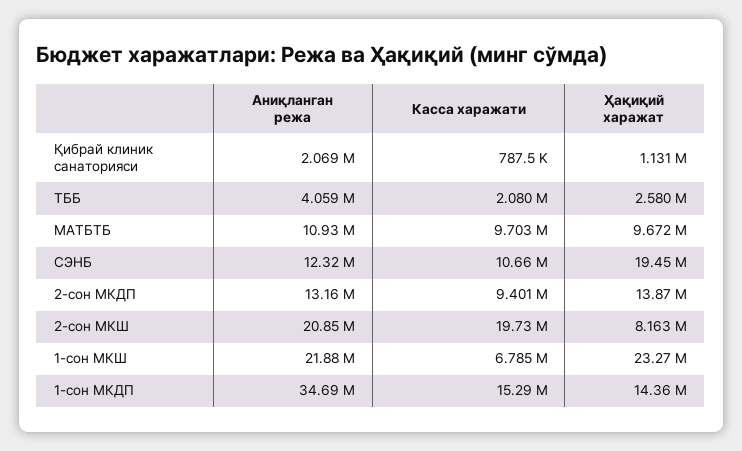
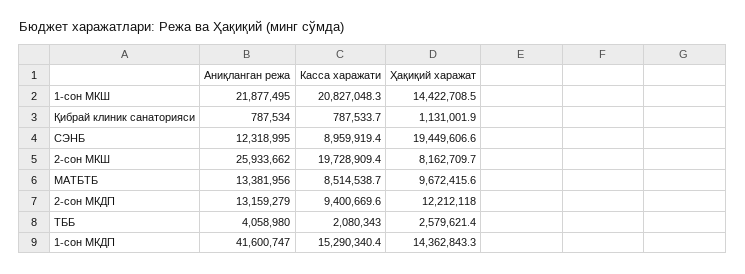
  {
    "Аниқланган режа": {
-     "Қибрай клиник санаторияси": 2069000,
+     "Қибрай клиник санаторияси": 787534,
      "ТББ": 4058980,
-     "МАТБТБ": 10930000,
+     "МАТБТБ": 13381956,
      "СЭНБ": 12318995,
      "2-сон МКДП": 13159279,
-     "2-сон МКШ": 20850000,
+     "2-сон МКШ": 25933662,
      "1-сон МКШ": 21877495,
-     "1-сон МКДП": 34690000
+     "1-сон МКДП": 41600747
    },
    "Касса харажати": {
      "Қибрай клиник санаторияси": 787533.7,
      "ТББ": 2080343,
-     "МАТБТБ": 9703000,
+     "МАТБТБ": 8514538.7,
-     "СЭНБ": 10660000,
+     "СЭНБ": 8959919.4,
      "2-сон МКДП": 9400669.6,
      "2-сон МКШ": 19728909.4,
-     "1-сон МКШ": 6785000,
+     "1-сон МКШ": 20827048.3,
      "1-сон МКДП": 15290340.4
    },
    "Ҳақиқий харажат": {
      "Қибрай клиник санаторияси": 1131001.9,
      "ТББ": 2579621.4,
      "МАТБТБ": 9672415.6,
      "СЭНБ": 19449606.6,
-     "2-сон МКДП": 13870000,
+     "2-сон МКДП": 12212118,
      "2-сон МКШ": 8162709.7,
-     "1-сон МКШ": 23270000,
+     "1-сон МКШ": 14422708.5,
      "1-сон МКДП": 14362843.3
    }
  }

